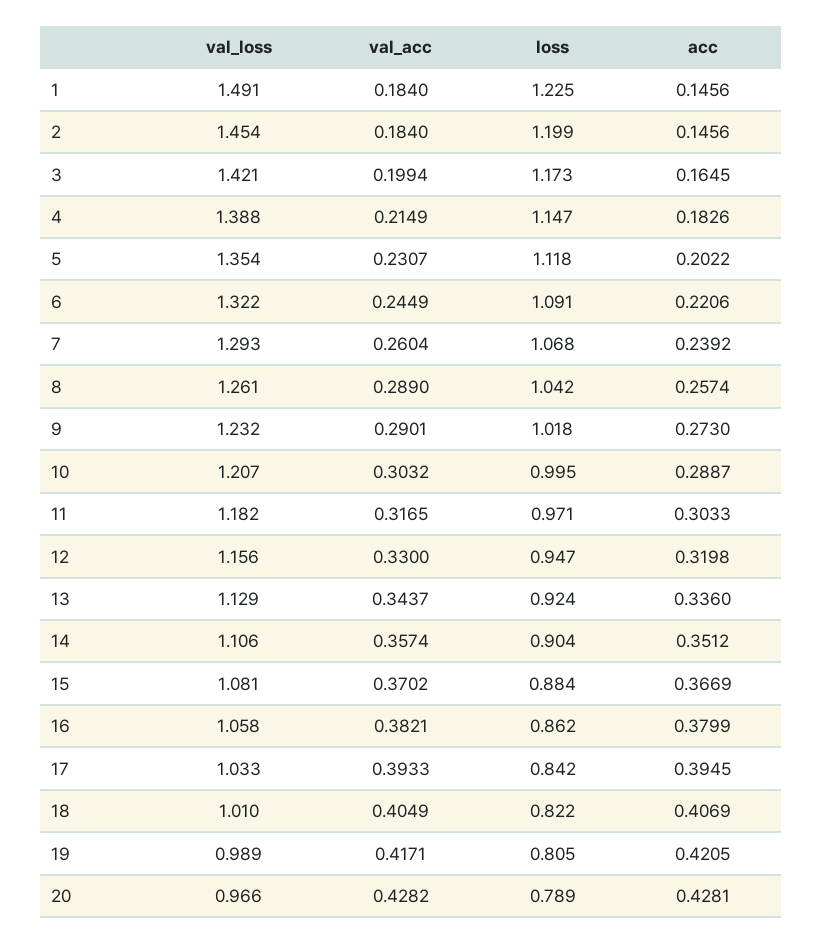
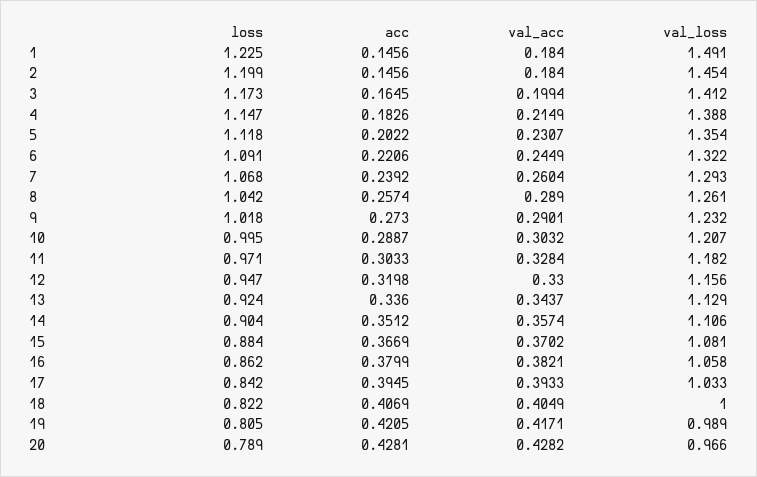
  {
    "val_loss": {
      "1": 1.491,
      "2": 1.454,
-     "3": 1.421,
+     "3": 1.412,
      "4": 1.388,
      "5": 1.354,
      "6": 1.322,
      "7": 1.293,
      "8": 1.261,
      "9": 1.232,
      "10": 1.207,
      "11": 1.182,
      "12": 1.156,
      "13": 1.129,
      "14": 1.106,
      "15": 1.081,
      "16": 1.058,
      "17": 1.033,
-     "18": 1.01,
+     "18": 1,
      "19": 0.989,
      "20": 0.966
    },
    "val_acc": {
      "1": 0.184,
      "2": 0.184,
      "3": 0.1994,
      "4": 0.2149,
      "5": 0.2307,
      "6": 0.2449,
      "7": 0.2604,
      "8": 0.289,
      "9": 0.2901,
      "10": 0.3032,
-     "11": 0.3165,
+     "11": 0.3284,
      "12": 0.33,
      "13": 0.3437,
      "14": 0.3574,
      "15": 0.3702,
      "16": 0.3821,
      "17": 0.3933,
      "18": 0.4049,
      "19": 0.4171,
      "20": 0.4282
    },
    "loss": {
      "1": 1.225,
      "2": 1.199,
      "3": 1.173,
      "4": 1.147,
      "5": 1.118,
      "6": 1.091,
      "7": 1.068,
      "8": 1.042,
      "9": 1.018,
      "10": 0.995,
      "11": 0.971,
      "12": 0.947,
      "13": 0.924,
      "14": 0.904,
      "15": 0.884,
      "16": 0.862,
      "17": 0.842,
      "18": 0.822,
      "19": 0.805,
      "20": 0.789
    },
    "acc": {
      "1": 0.1456,
      "2": 0.1456,
      "3": 0.1645,
      "4": 0.1826,
      "5": 0.2022,
      "6": 0.2206,
      "7": 0.2392,
      "8": 0.2574,
      "9": 0.273,
      "10": 0.2887,
      "11": 0.3033,
      "12": 0.3198,
      "13": 0.336,
      "14": 0.3512,
      "15": 0.3669,
      "16": 0.3799,
      "17": 0.3945,
      "18": 0.4069,
      "19": 0.4205,
      "20": 0.4281
    }
  }

